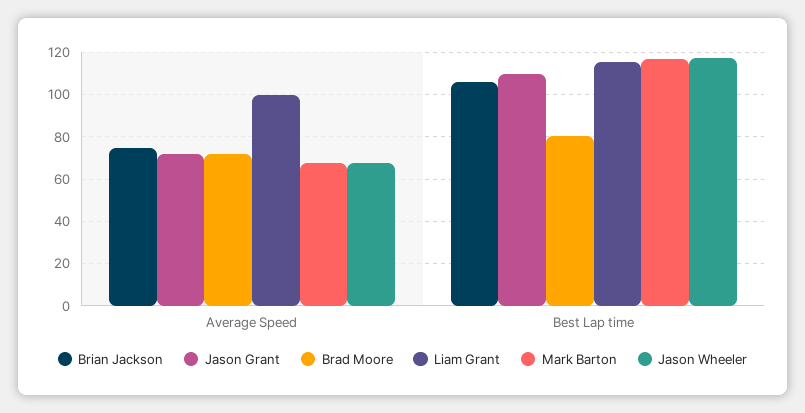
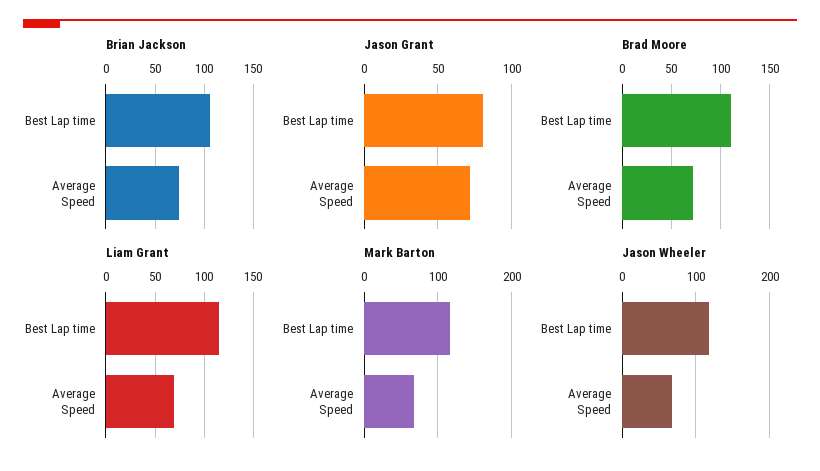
  {
    "Brian Jackson": {
      "Average Speed": 75,
      "Best Lap time": 105
    },
    "Jason Grant": {
      "Average Speed": 70,
-     "Best Lap time": 110
+     "Best Lap time": 80
    },
    "Brad Moore": {
      "Average Speed": 70,
-     "Best Lap time": 80
+     "Best Lap time": 110
    },
    "Liam Grant": {
-     "Average Speed": 100,
+     "Average Speed": 70,
      "Best Lap time": 115
    },
    "Mark Barton": {
      "Average Speed": 70,
      "Best Lap time": 115
    },
    "Jason Wheeler": {
      "Average Speed": 70,
      "Best Lap time": 115
    }
  }

